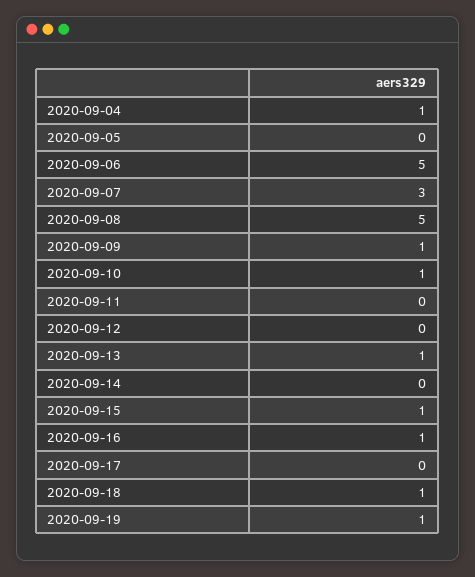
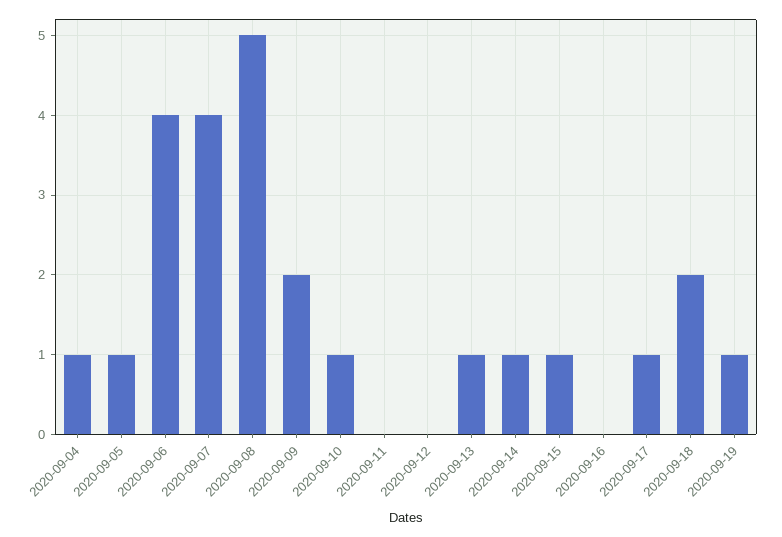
  {
    "2020-09-04": 1,
-   "2020-09-05": 0,
+   "2020-09-05": 1,
-   "2020-09-06": 5,
+   "2020-09-06": 4,
-   "2020-09-07": 3,
+   "2020-09-07": 4,
    "2020-09-08": 5,
-   "2020-09-09": 1,
+   "2020-09-09": 2,
    "2020-09-10": 1,
    "2020-09-11": 0,
    "2020-09-12": 0,
    "2020-09-13": 1,
-   "2020-09-14": 0,
+   "2020-09-14": 1,
    "2020-09-15": 1,
-   "2020-09-16": 1,
+   "2020-09-16": 0,
-   "2020-09-17": 0,
+   "2020-09-17": 1,
-   "2020-09-18": 1,
+   "2020-09-18": 2,
    "2020-09-19": 1
  }

